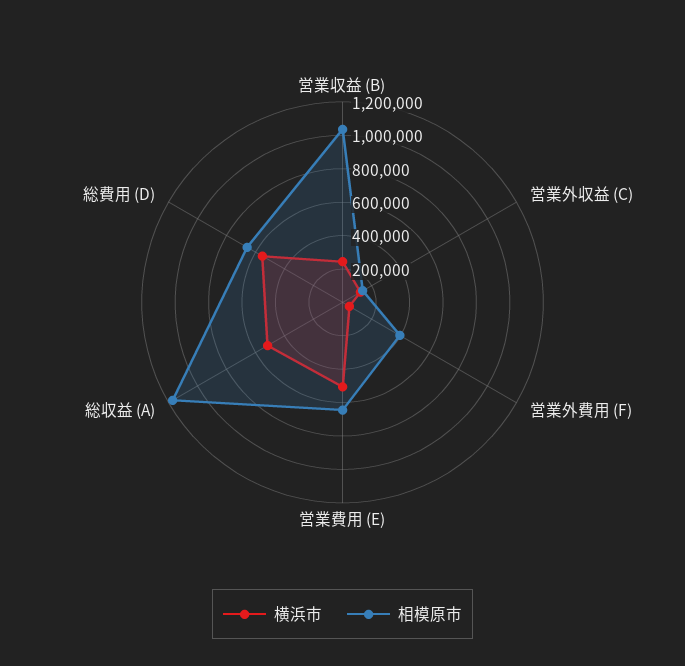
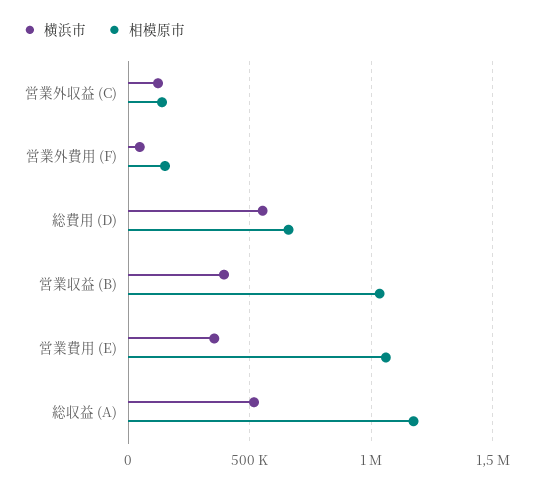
  {
    "横浜市": {
-     "営業収益 (B)": 250000,
+     "営業収益 (B)": 400000,
      "営業外収益 (C)": 100000,
      "営業外費用 (F)": 50000,
-     "営業費用 (E)": 500000,
+     "営業費用 (E)": 350000,
      "総収益 (A)": 500000,
      "総費用 (D)": 550000
    },
    "相模原市": {
      "営業収益 (B)": 1050000,
      "営業外収益 (C)": 150000,
-     "営業外費用 (F)": 400000,
+     "営業外費用 (F)": 150000,
-     "営業費用 (E)": 650000,
+     "営業費用 (E)": 1050000,
      "総収益 (A)": 1150000,
      "総費用 (D)": 650000
    }
  }

